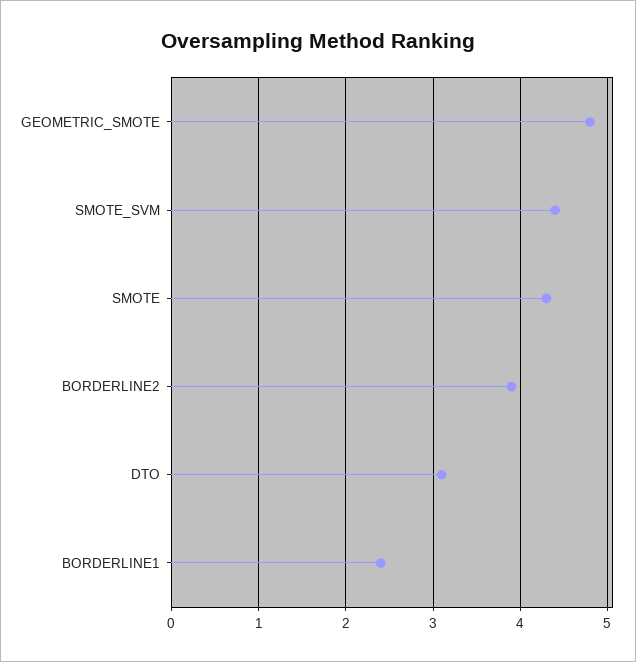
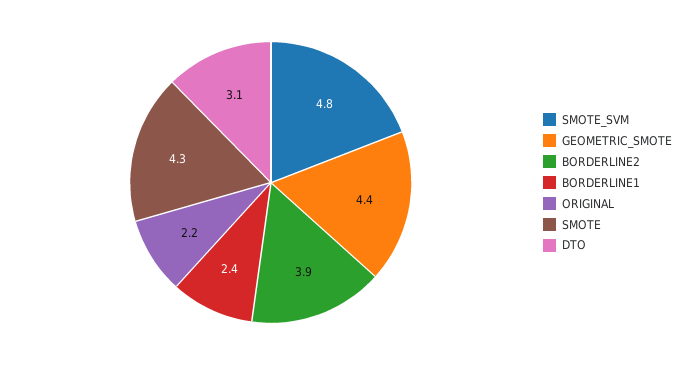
  {
-   "GEOMETRIC_SMOTE": 4.8,
+   "GEOMETRIC_SMOTE": 4.4,
-   "SMOTE_SVM": 4.4,
+   "SMOTE_SVM": 4.8,
    "SMOTE": 4.3,
    "BORDERLINE2": 3.9,
    "DTO": 3.1,
-   "BORDERLINE1": 2.4
+   "BORDERLINE1": 2.4,
+   "ORIGINAL": 2.2
  }

